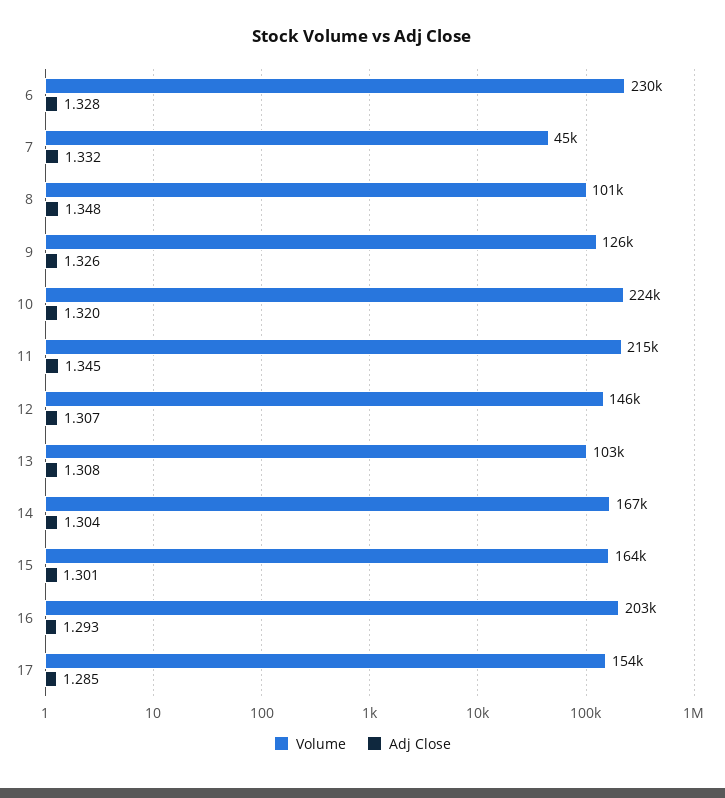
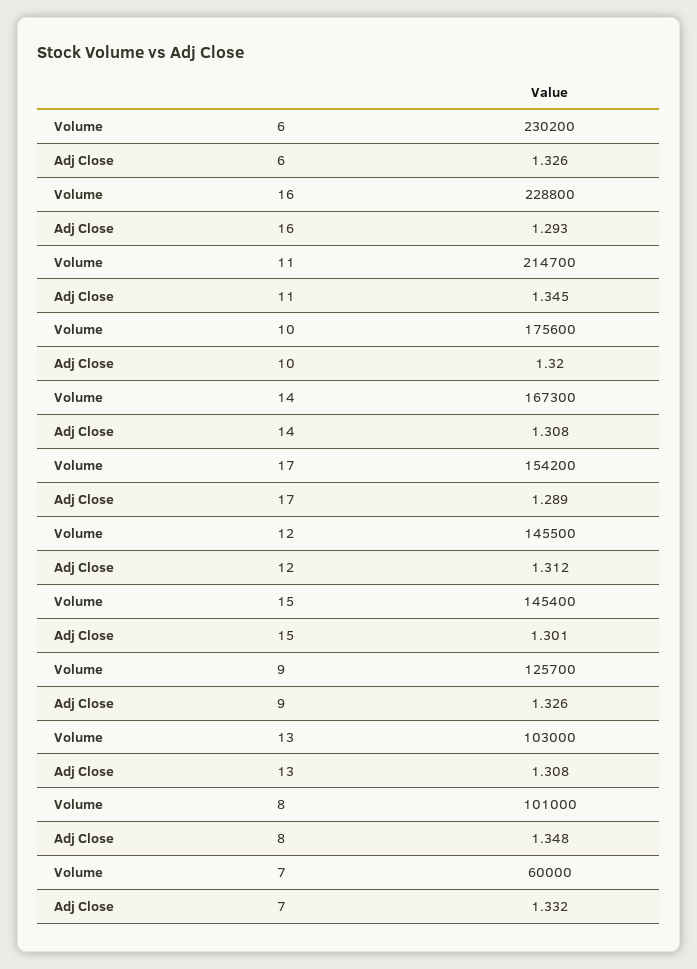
  {
    "Volume": {
      "6": 230200,
-     "7": 45000,
+     "7": 60000,
      "8": 101000,
      "9": 125700,
-     "10": 224000,
+     "10": 175600,
      "11": 214700,
      "12": 145500,
      "13": 103000,
      "14": 167300,
-     "15": 164000,
+     "15": 145400,
-     "16": 203000,
+     "16": 228800,
      "17": 154200
    },
    "Adj Close": {
-     "6": 1.328,
+     "6": 1.326,
      "7": 1.332,
      "8": 1.348,
      "9": 1.326,
      "10": 1.32,
      "11": 1.345,
-     "12": 1.307,
+     "12": 1.312,
      "13": 1.308,
-     "14": 1.304,
+     "14": 1.308,
      "15": 1.301,
      "16": 1.293,
-     "17": 1.285
+     "17": 1.289
    }
  }

